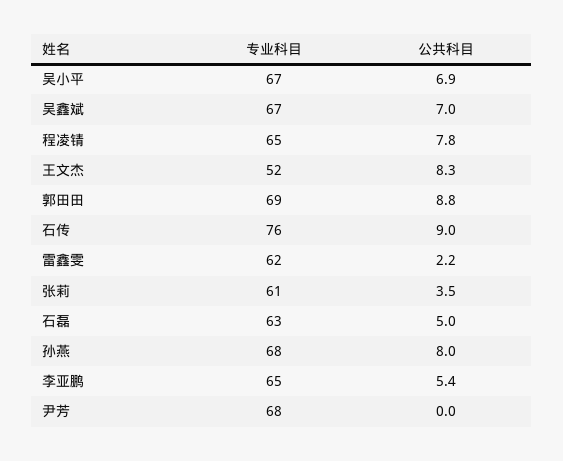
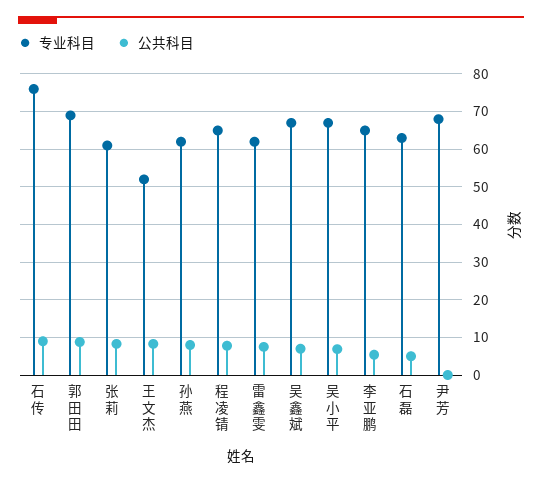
  {
    "专业科目": {
      "吴小平": 67,
      "吴鑫斌": 67,
      "程凌锖": 65,
      "王文杰": 52,
      "郭田田": 69,
      "石传": 76,
      "雷鑫雯": 62,
      "张莉": 61,
      "石磊": 63,
-     "孙燕": 68,
+     "孙燕": 62,
      "李亚鹏": 65,
      "尹芳": 68
    },
    "公共科目": {
      "吴小平": 6.9,
      "吴鑫斌": 7,
      "程凌锖": 7.8,
      "王文杰": 8.3,
      "郭田田": 8.8,
      "石传": 9,
-     "雷鑫雯": 2.2,
+     "雷鑫雯": 8,
-     "张莉": 3.5,
+     "张莉": 8,
      "石磊": 5,
      "孙燕": 8,
      "李亚鹏": 5.4,
      "尹芳": 0
    }
  }

